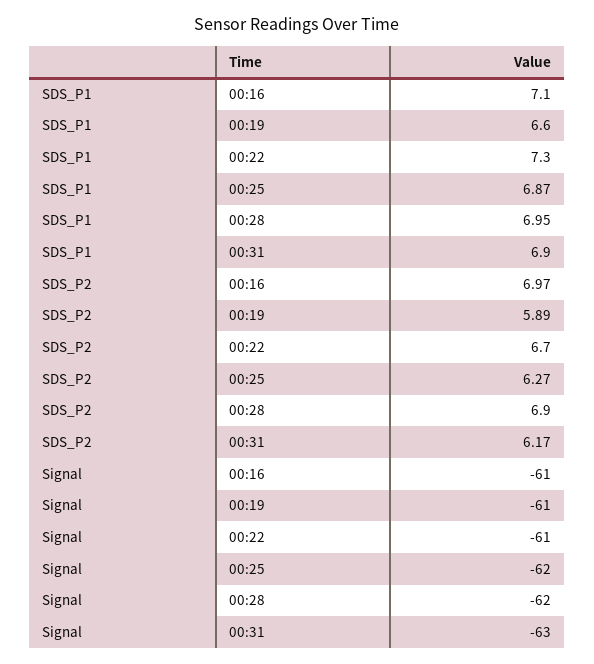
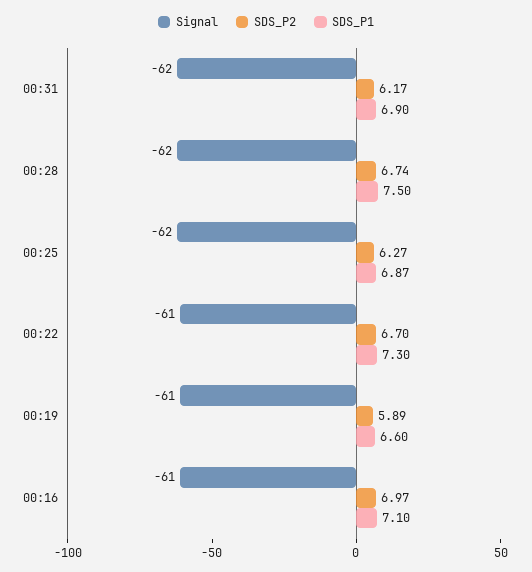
  {
    "SDS_P1": {
      "00:16": 7.1,
      "00:19": 6.6,
      "00:22": 7.3,
      "00:25": 6.87,
-     "00:28": 6.95,
+     "00:28": 7.5,
      "00:31": 6.9
    },
    "SDS_P2": {
      "00:16": 6.97,
      "00:19": 5.89,
      "00:22": 6.7,
      "00:25": 6.27,
-     "00:28": 6.9,
+     "00:28": 6.74,
      "00:31": 6.17
    },
    "Signal": {
      "00:16": -61,
      "00:19": -61,
      "00:22": -61,
      "00:25": -62,
      "00:28": -62,
-     "00:31": -63
+     "00:31": -62
    }
  }

